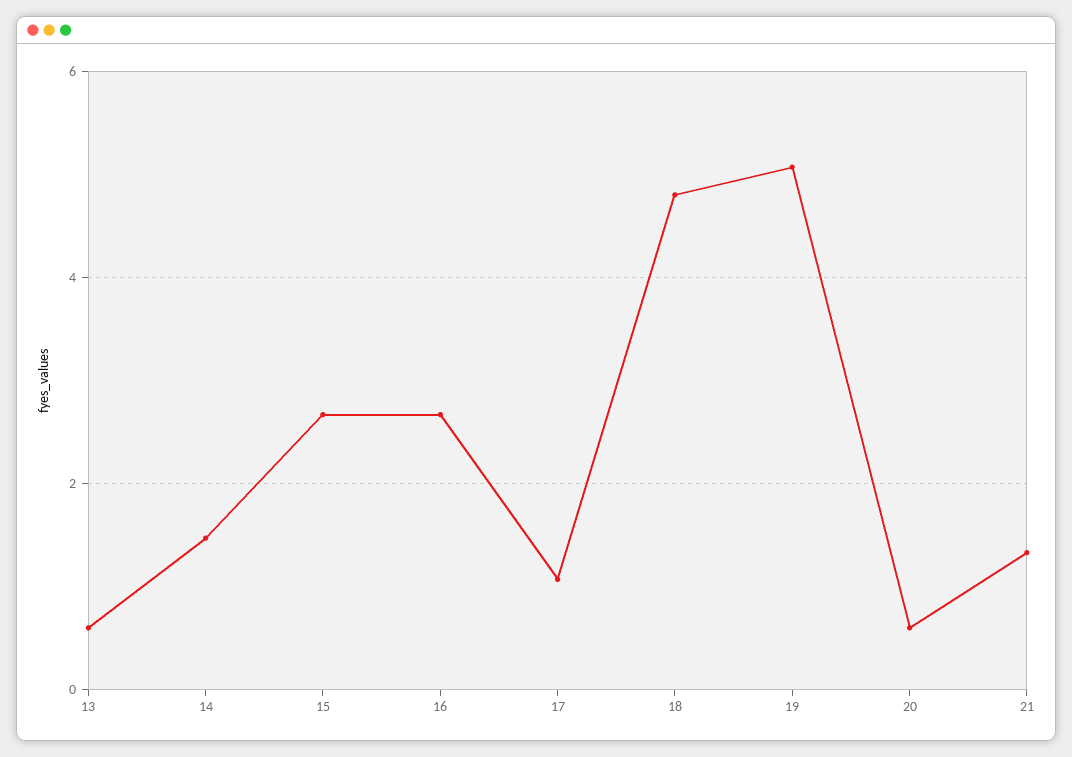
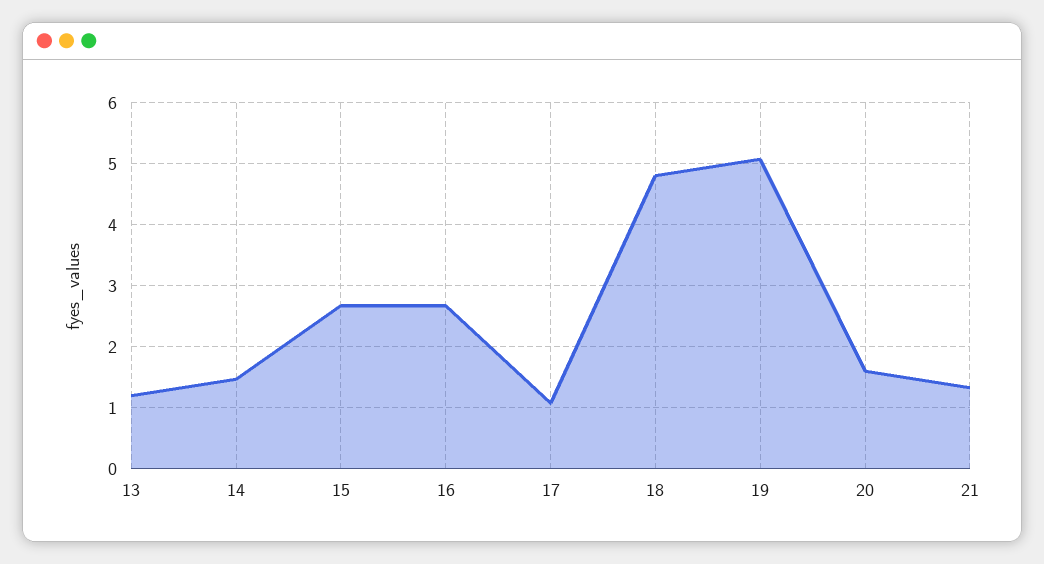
  {
-   "13": 0.6,
+   "13": 1.2,
    "14": 1.5,
    "15": 2.7,
    "16": 2.7,
    "17": 1.1,
    "18": 4.8,
    "19": 5.1,
-   "20": 0.6,
+   "20": 1.6,
    "21": 1.3
  }

